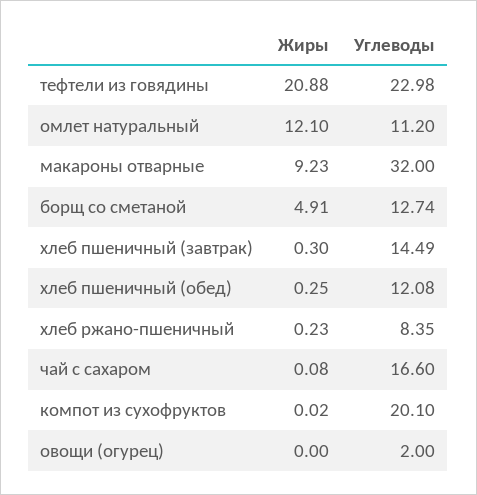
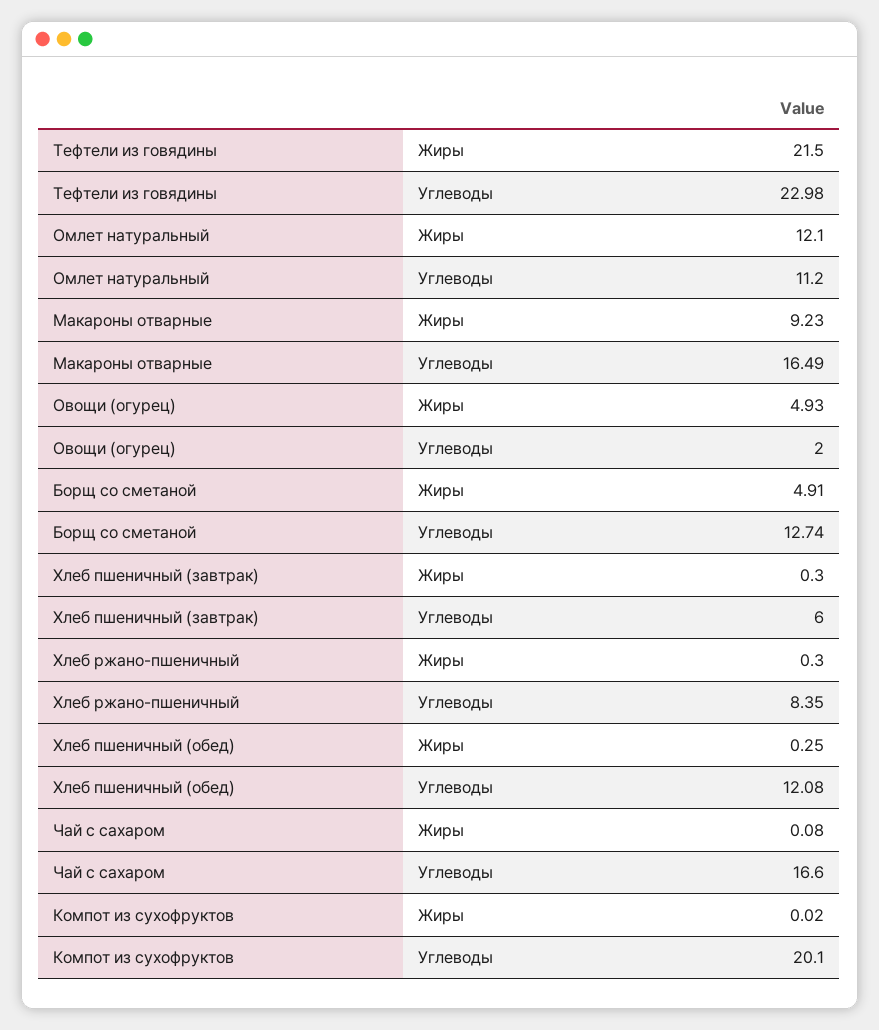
  {
    "Жиры": {
-     "тефтели из говядины": 20.88,
+     "тефтели из говядины": 21.5,
      "омлет натуральный": 12.1,
      "макароны отварные": 9.23,
      "борщ со сметаной": 4.91,
      "хлеб пшеничный (завтрак)": 0.3,
      "хлеб пшеничный (обед)": 0.25,
-     "хлеб ржано-пшеничный": 0.23,
+     "хлеб ржано-пшеничный": 0.3,
      "чай с сахаром": 0.08,
      "компот из сухофруктов": 0.02,
-     "овощи (огурец)": 0
+     "овощи (огурец)": 4.93
    },
    "Углеводы": {
      "тефтели из говядины": 22.98,
      "омлет натуральный": 11.2,
-     "макароны отварные": 32,
+     "макароны отварные": 16.49,
      "борщ со сметаной": 12.74,
-     "хлеб пшеничный (завтрак)": 14.49,
+     "хлеб пшеничный (завтрак)": 6,
      "хлеб пшеничный (обед)": 12.08,
      "хлеб ржано-пшеничный": 8.35,
      "чай с сахаром": 16.6,
      "компот из сухофруктов": 20.1,
      "овощи (огурец)": 2
    }
  }

